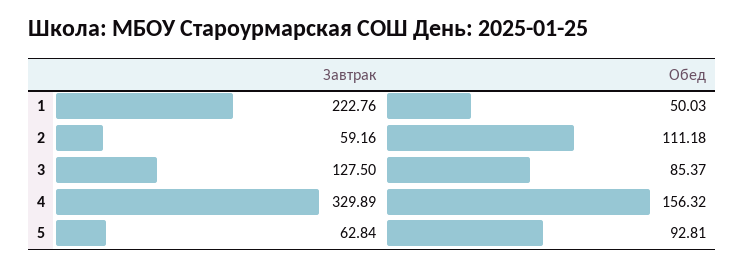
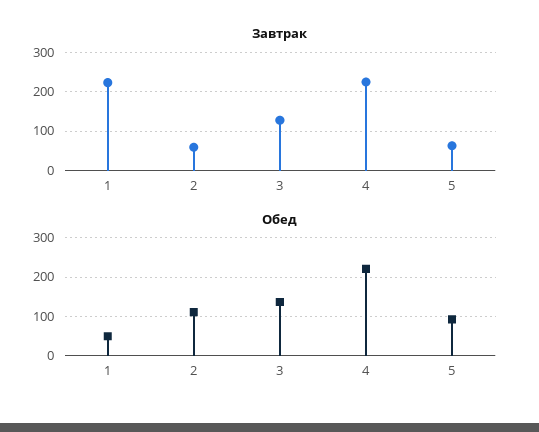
  {
    "Завтрак": {
      "1": 222.76,
      "2": 59.16,
      "3": 127.5,
-     "4": 329.89,
+     "4": 220,
      "5": 62.84
    },
    "Обед": {
      "1": 50.03,
      "2": 111.18,
-     "3": 85.37,
+     "3": 140,
-     "4": 156.32,
+     "4": 220,
      "5": 92.81
    }
  }

